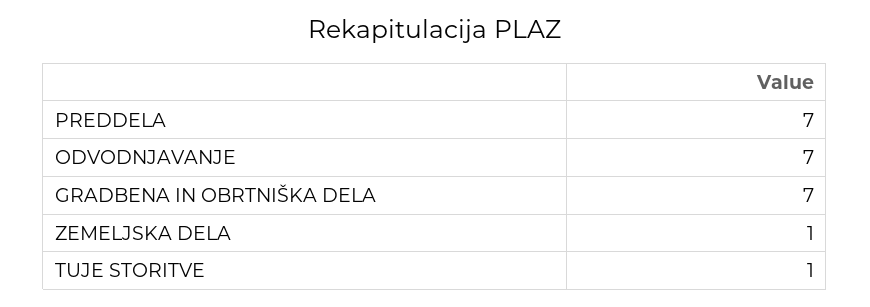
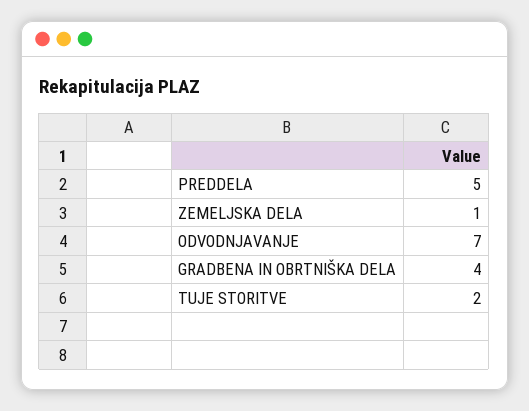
  {
-   "PREDDELA": 7,
+   "PREDDELA": 5,
    "ODVODNJAVANJE": 7,
-   "GRADBENA IN OBRTNIŠKA DELA": 7,
+   "GRADBENA IN OBRTNIŠKA DELA": 4,
    "ZEMELJSKA DELA": 1,
-   "TUJE STORITVE": 1
+   "TUJE STORITVE": 2
  }

